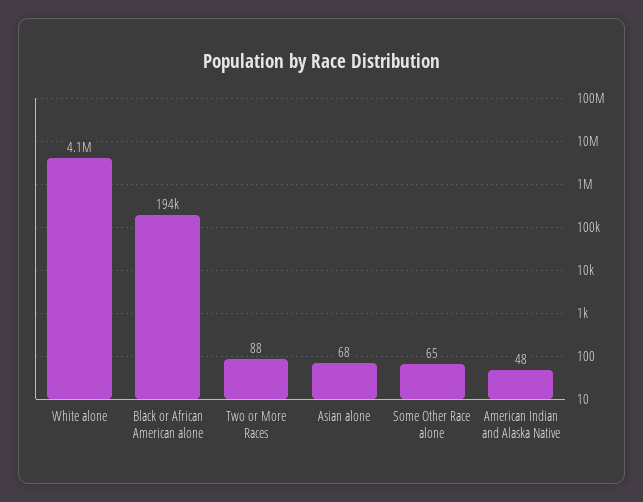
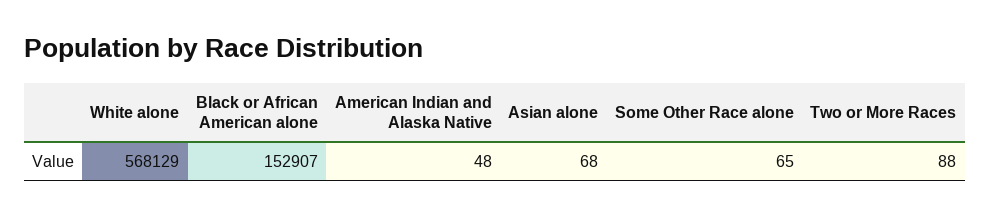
  {
-   "White alone": 4100000,
+   "White alone": 568129,
-   "Black or African American alone": 194000,
+   "Black or African American alone": 152907,
    "Two or More Races": 88,
    "Asian alone": 68,
    "Some Other Race alone": 65,
    "American Indian and Alaska Native": 48
  }

